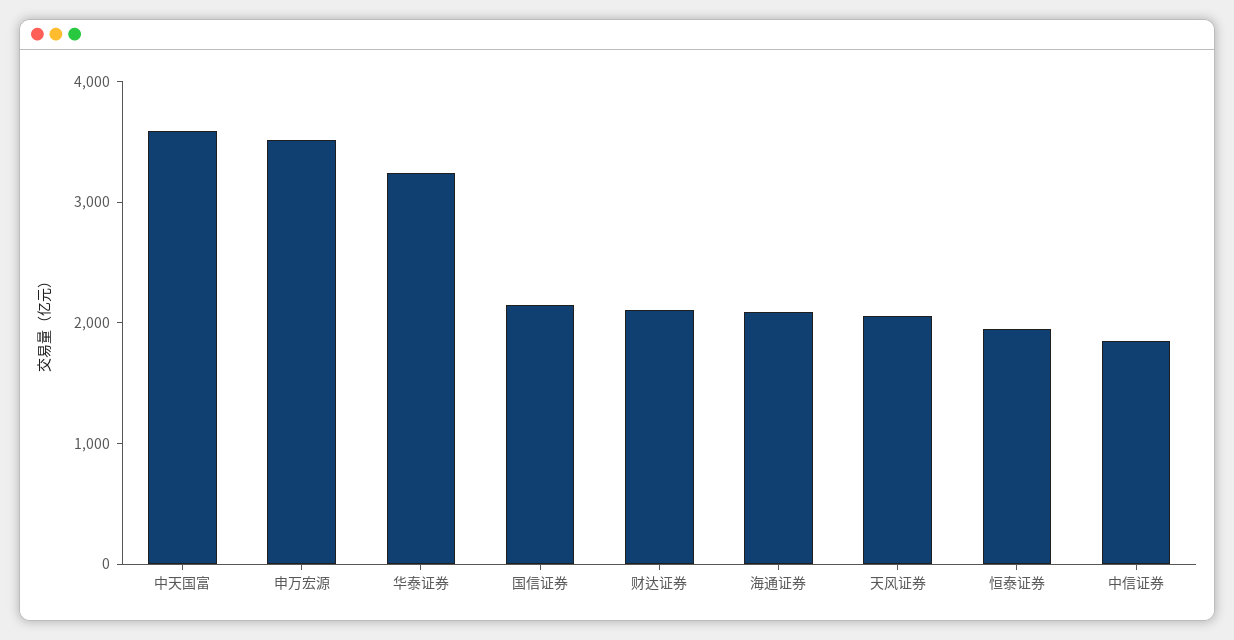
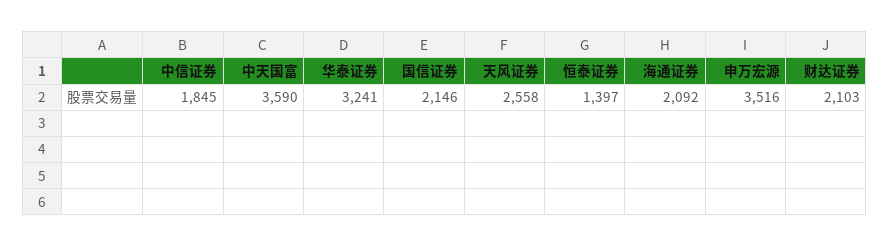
  {
    "中天国富": 3590,
    "申万宏源": 3516,
    "华泰证券": 3241,
    "国信证券": 2146,
    "财达证券": 2103,
    "海通证券": 2092,
-   "天风证券": 2000,
+   "天风证券": 2558,
-   "恒泰证券": 2000,
+   "恒泰证券": 1397,
    "中信证券": 1845
  }

